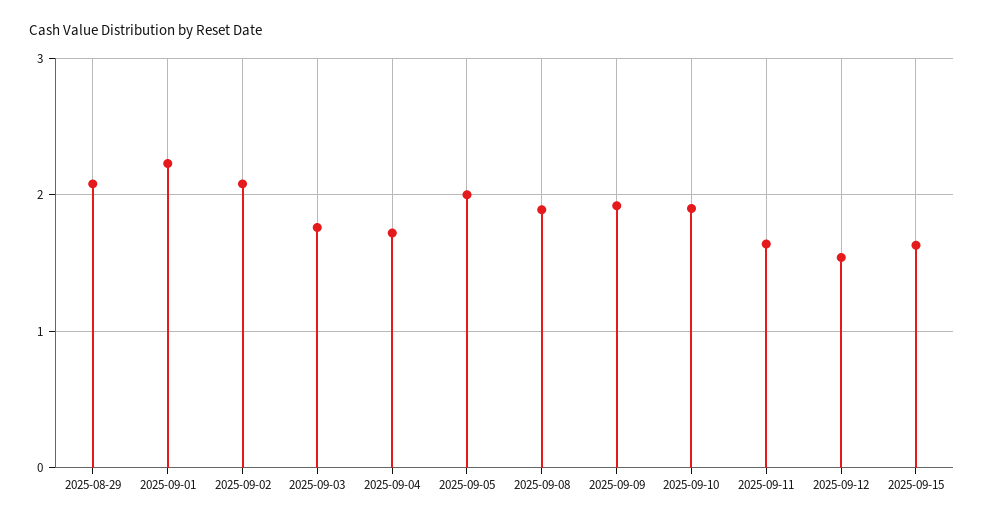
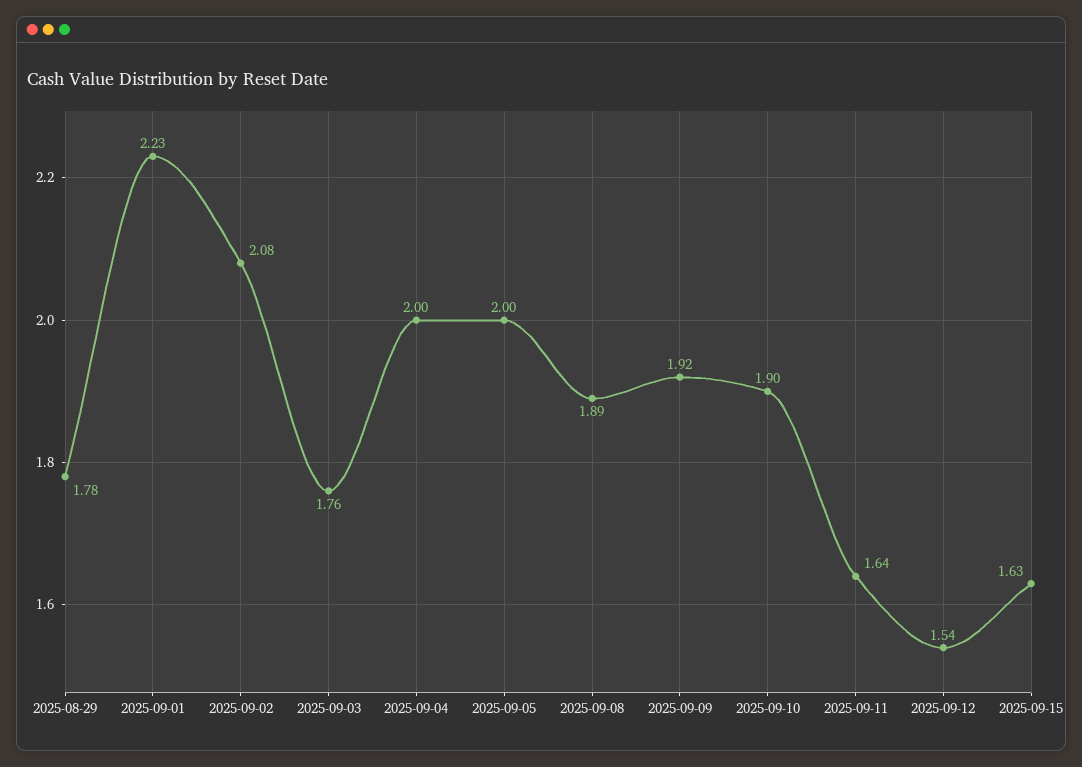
  {
-   "2025-08-29": 2.1,
+   "2025-08-29": 1.78,
    "2025-09-01": 2.23,
    "2025-09-02": 2.08,
    "2025-09-03": 1.76,
-   "2025-09-04": 1.7,
+   "2025-09-04": 2,
    "2025-09-05": 2,
    "2025-09-08": 1.89,
    "2025-09-09": 1.92,
    "2025-09-10": 1.9,
    "2025-09-11": 1.64,
    "2025-09-12": 1.54,
    "2025-09-15": 1.63
  }

